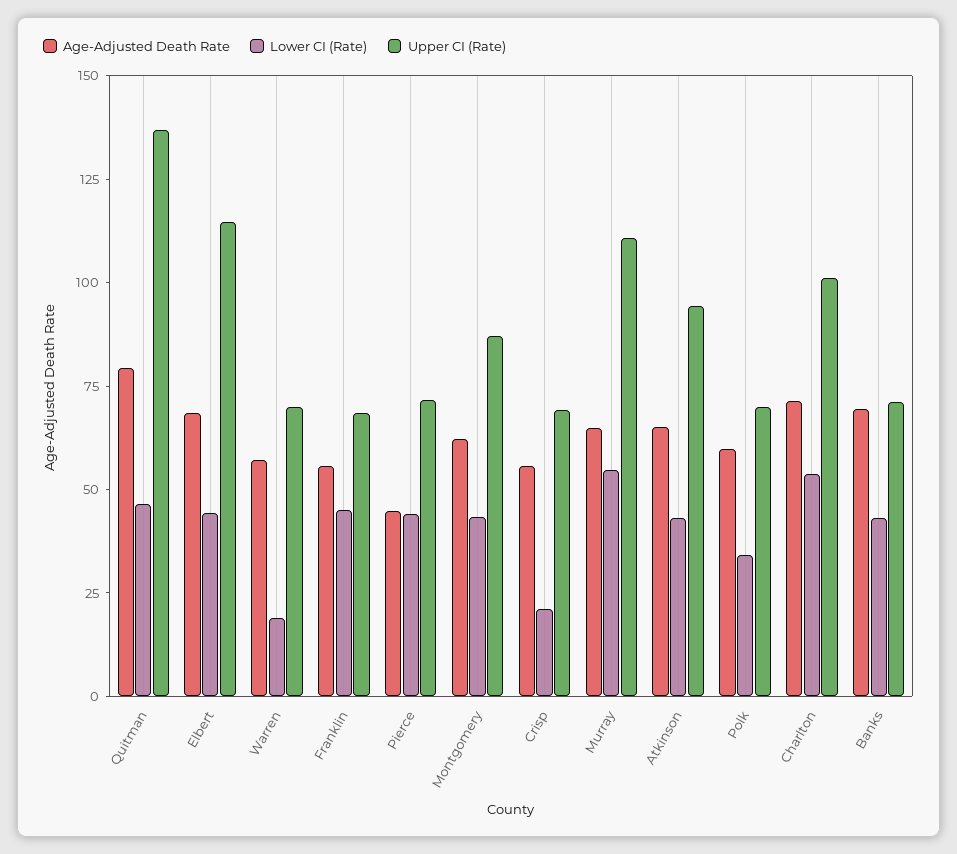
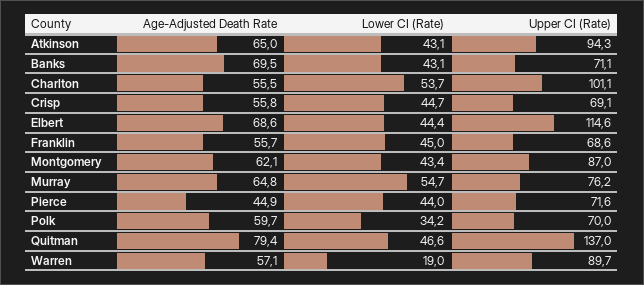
  {
    "Age-Adjusted Death Rate": {
      "Quitman": 79.4,
      "Elbert": 68.6,
      "Warren": 57.1,
      "Franklin": 55.7,
      "Pierce": 44.9,
      "Montgomery": 62.1,
      "Crisp": 55.8,
      "Murray": 64.8,
      "Atkinson": 65,
      "Polk": 59.7,
-     "Charlton": 70,
+     "Charlton": 55.5,
      "Banks": 69.5
    },
    "Lower CI (Rate)": {
      "Quitman": 46.6,
      "Elbert": 44.4,
      "Warren": 19,
      "Franklin": 45,
      "Pierce": 44,
      "Montgomery": 43.4,
-     "Crisp": 20,
+     "Crisp": 44.7,
      "Murray": 54.7,
      "Atkinson": 43.1,
      "Polk": 34.2,
      "Charlton": 53.7,
      "Banks": 43.1
    },
    "Upper CI (Rate)": {
      "Quitman": 137,
      "Elbert": 114.6,
-     "Warren": 70,
+     "Warren": 89.7,
      "Franklin": 68.6,
      "Pierce": 71.6,
      "Montgomery": 87,
      "Crisp": 69.1,
-     "Murray": 110,
+     "Murray": 76.2,
      "Atkinson": 94.3,
      "Polk": 70,
      "Charlton": 101.1,
      "Banks": 71.1
    }
  }

